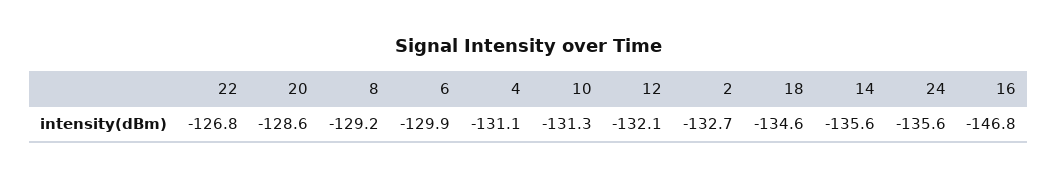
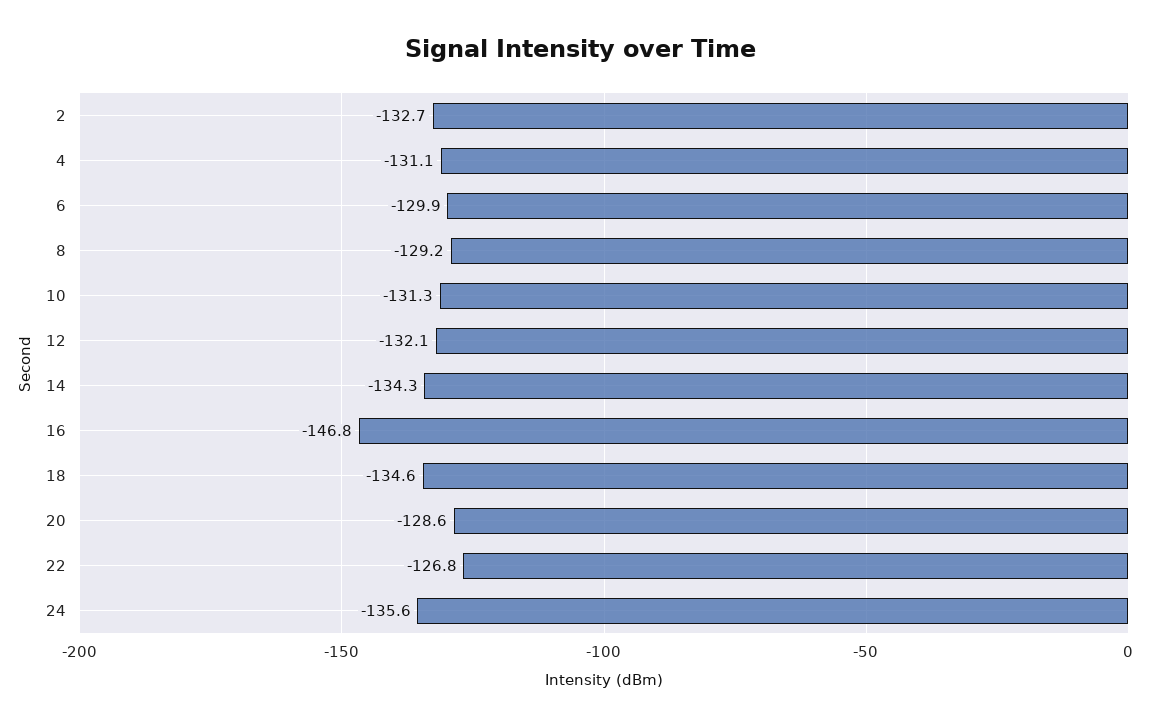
  {
    "22": -126.8,
    "20": -128.6,
    "8": -129.2,
    "6": -129.9,
    "4": -131.1,
    "10": -131.3,
    "12": -132.1,
    "2": -132.7,
    "18": -134.6,
-   "14": -135.6,
+   "14": -134.3,
    "24": -135.6,
    "16": -146.8
  }

